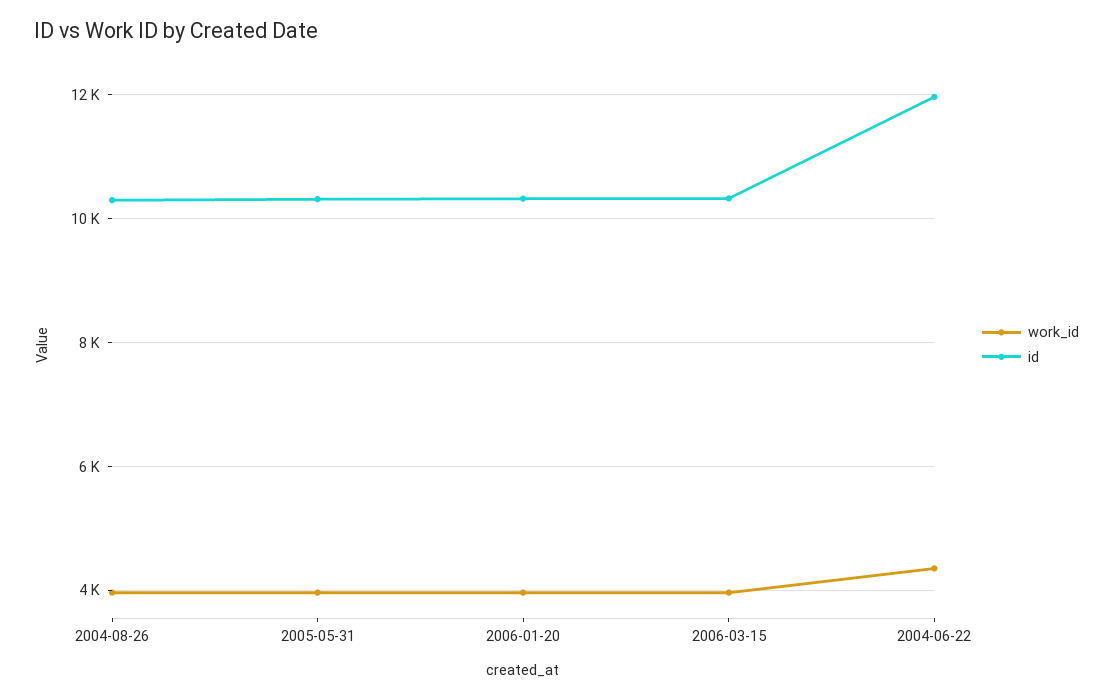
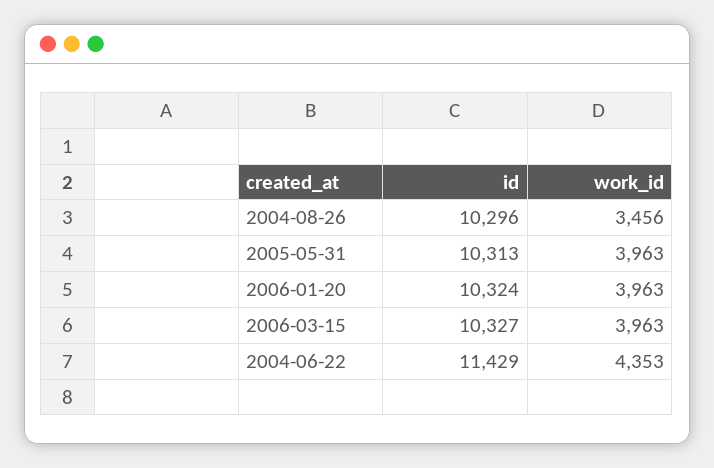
  {
    "work_id": {
-     "2004-08-26": 4000,
+     "2004-08-26": 3456,
      "2005-05-31": 3963,
      "2006-01-20": 3963,
      "2006-03-15": 3963,
      "2004-06-22": 4353
    },
    "id": {
      "2004-08-26": 10296,
      "2005-05-31": 10313,
      "2006-01-20": 10324,
      "2006-03-15": 10327,
-     "2004-06-22": 12000
+     "2004-06-22": 11429
    }
  }

